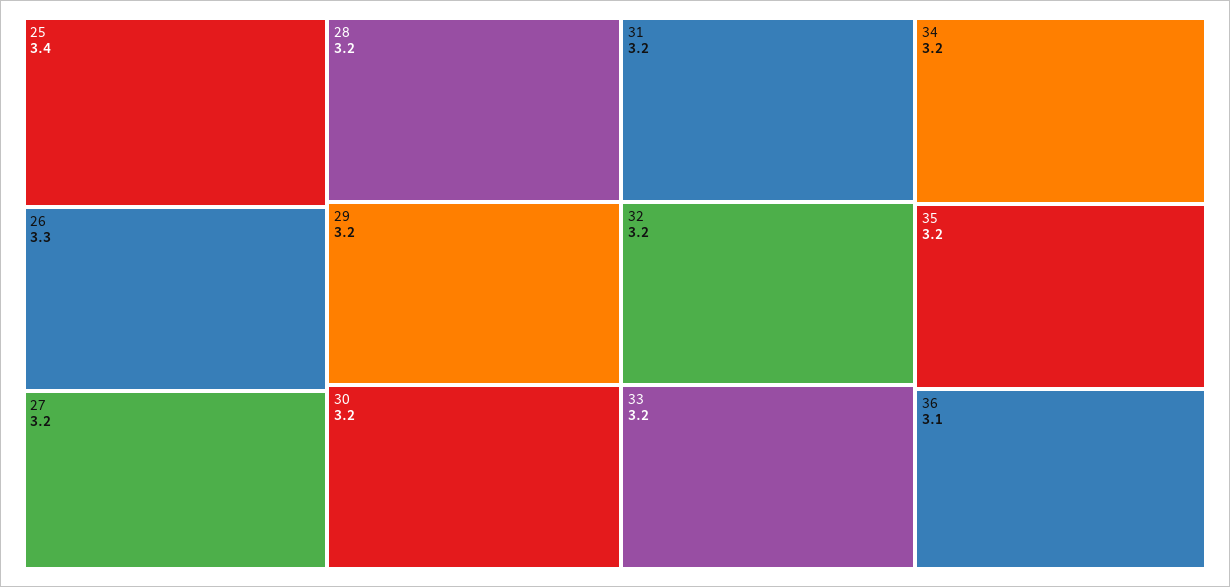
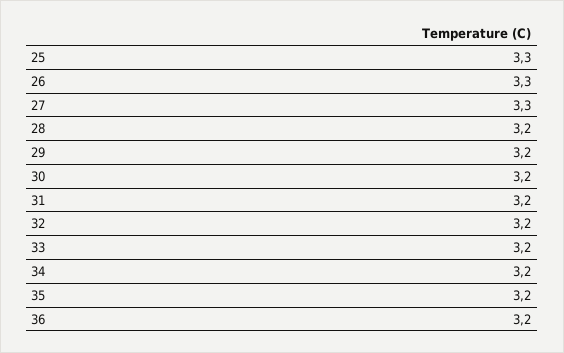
  {
-   "25": 3.4,
+   "25": 3.3,
    "26": 3.3,
-   "27": 3.2,
+   "27": 3.3,
    "28": 3.2,
    "29": 3.2,
    "30": 3.2,
    "31": 3.2,
    "32": 3.2,
    "33": 3.2,
    "34": 3.2,
    "35": 3.2,
-   "36": 3.1
+   "36": 3.2
  }

